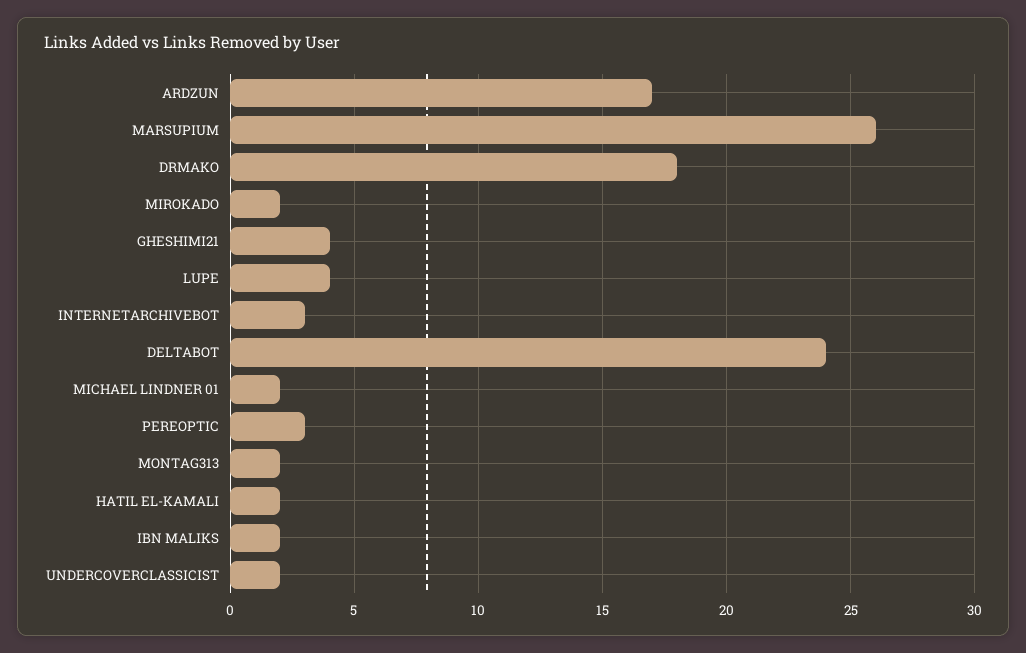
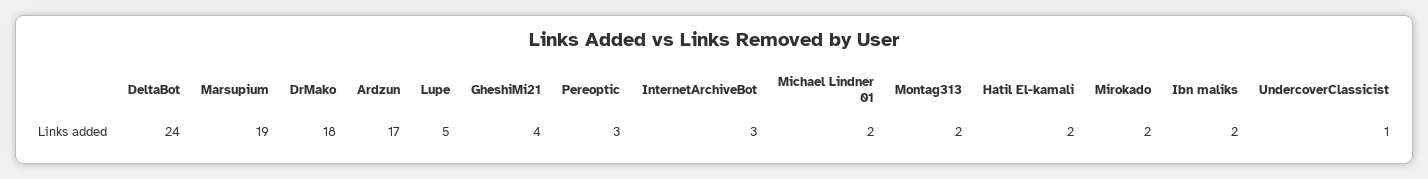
  {
    "ARDZUN": 17,
-   "MARSUPIUM": 26,
+   "MARSUPIUM": 19,
    "DRMAKO": 18,
    "MIROKADO": 2,
    "GHESHIMI21": 4,
-   "LUPE": 4,
+   "LUPE": 5,
    "INTERNETARCHIVEBOT": 3,
    "DELTABOT": 24,
    "MICHAEL LINDNER 01": 2,
    "PEREOPTIC": 3,
    "MONTAG313": 2,
    "HATIL EL-KAMALI": 2,
    "IBN MALIKS": 2,
-   "UNDERCOVERCLASSICIST": 2
+   "UNDERCOVERCLASSICIST": 1
  }

